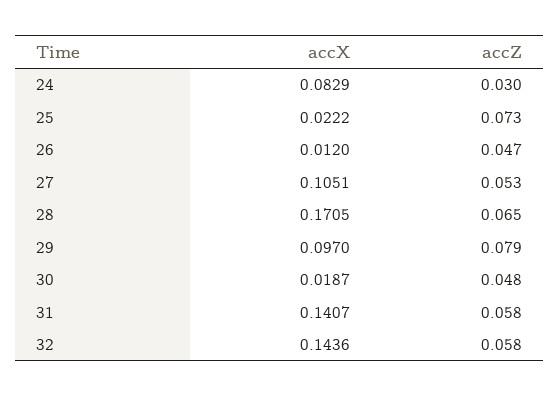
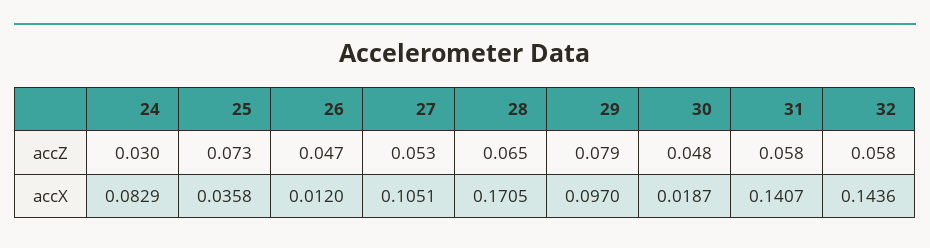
  {
    "accX": {
      "24": 0.0829,
-     "25": 0.0222,
+     "25": 0.0358,
      "26": 0.012,
      "27": 0.1051,
      "28": 0.1705,
      "29": 0.097,
      "30": 0.0187,
      "31": 0.1407,
      "32": 0.1436
    },
    "accZ": {
      "24": 0.03,
      "25": 0.073,
      "26": 0.047,
      "27": 0.053,
      "28": 0.065,
      "29": 0.079,
      "30": 0.048,
      "31": 0.058,
      "32": 0.058
    }
  }

